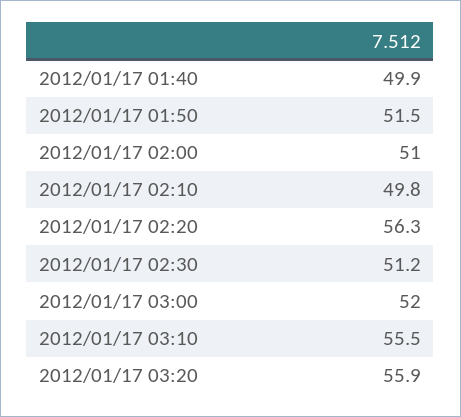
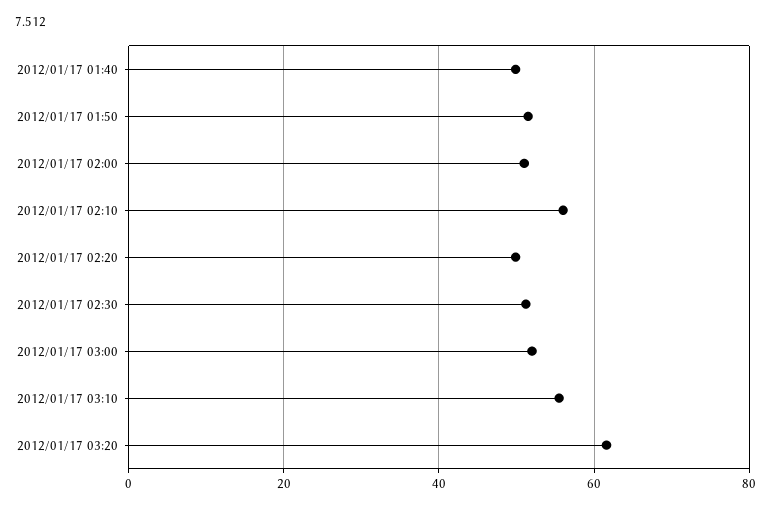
  {
    "2012/01/17 01:40": 49.9,
    "2012/01/17 01:50": 51.5,
    "2012/01/17 02:00": 51,
-   "2012/01/17 02:10": 49.8,
+   "2012/01/17 02:10": 56,
-   "2012/01/17 02:20": 56.3,
+   "2012/01/17 02:20": 50,
    "2012/01/17 02:30": 51.2,
    "2012/01/17 03:00": 52,
    "2012/01/17 03:10": 55.5,
-   "2012/01/17 03:20": 55.9
+   "2012/01/17 03:20": 62
  }

